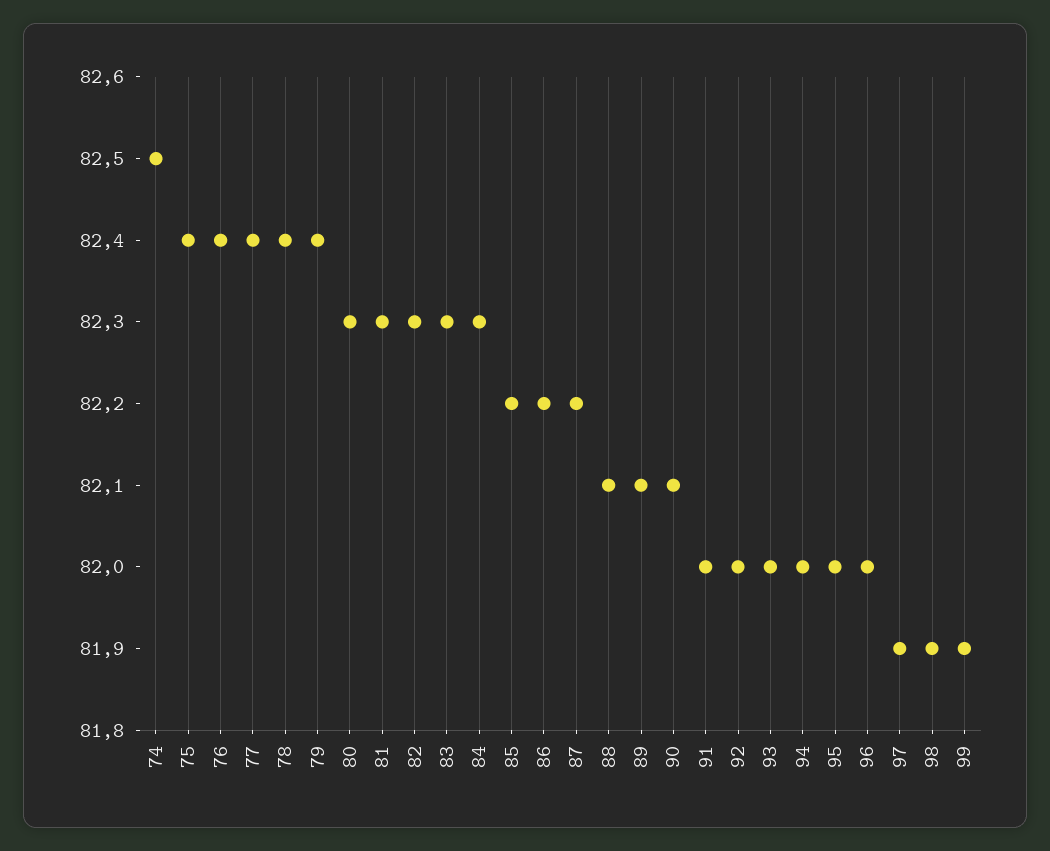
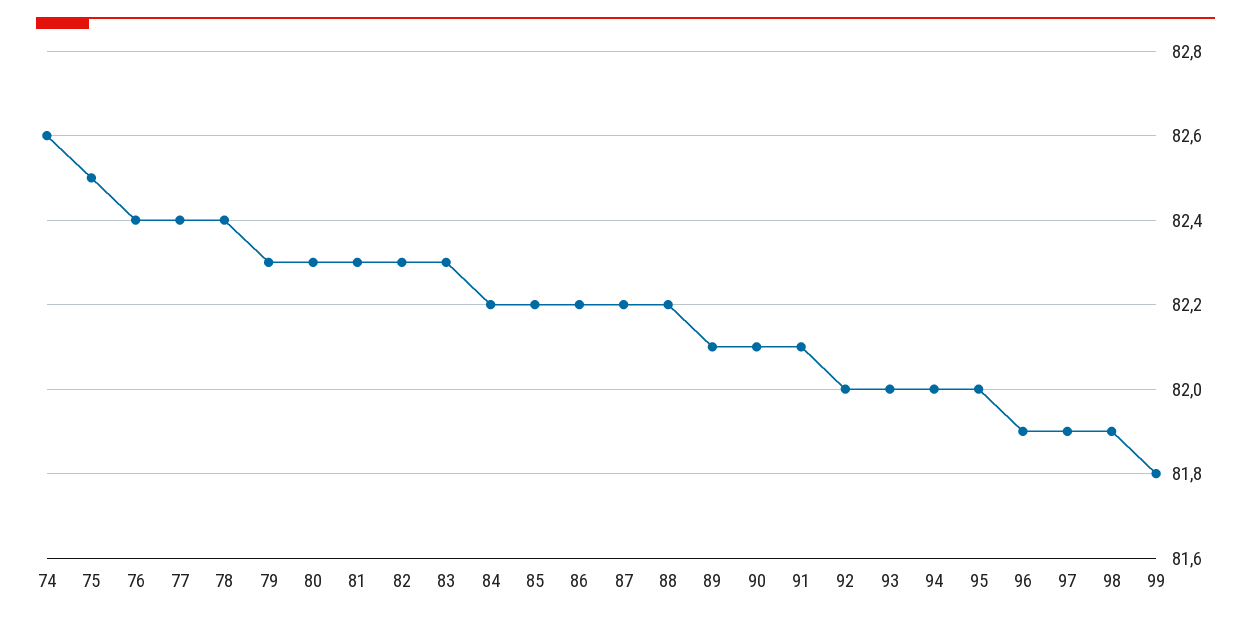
  {
-   "74": 82.5,
+   "74": 82.6,
-   "75": 82.4,
+   "75": 82.5,
    "76": 82.4,
    "77": 82.4,
    "78": 82.4,
-   "79": 82.4,
+   "79": 82.3,
    "80": 82.3,
    "81": 82.3,
    "82": 82.3,
    "83": 82.3,
-   "84": 82.3,
+   "84": 82.2,
    "85": 82.2,
    "86": 82.2,
    "87": 82.2,
-   "88": 82.1,
+   "88": 82.2,
    "89": 82.1,
    "90": 82.1,
-   "91": 82,
+   "91": 82.1,
    "92": 82,
    "93": 82,
    "94": 82,
    "95": 82,
-   "96": 82,
+   "96": 81.9,
    "97": 81.9,
    "98": 81.9,
-   "99": 81.9
+   "99": 81.8
  }

